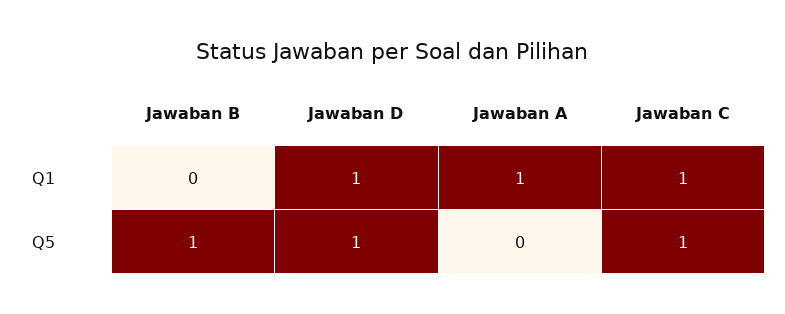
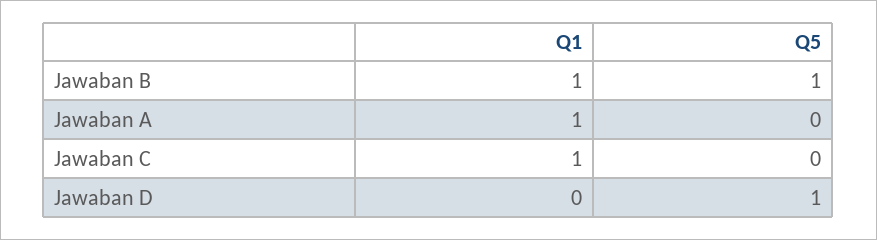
  {
    "Jawaban B": {
-     "Q1": 0,
+     "Q1": 1,
      "Q5": 1
    },
    "Jawaban D": {
-     "Q1": 1,
+     "Q1": 0,
      "Q5": 1
    },
    "Jawaban A": {
      "Q1": 1,
      "Q5": 0
    },
    "Jawaban C": {
      "Q1": 1,
-     "Q5": 1
+     "Q5": 0
    }
  }

